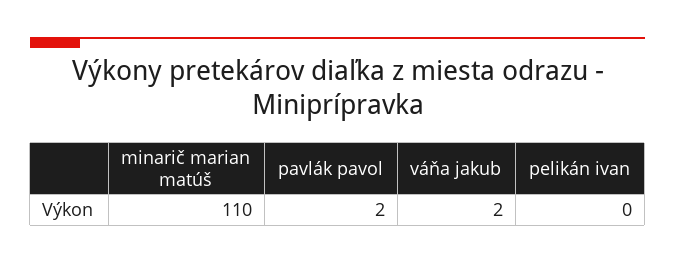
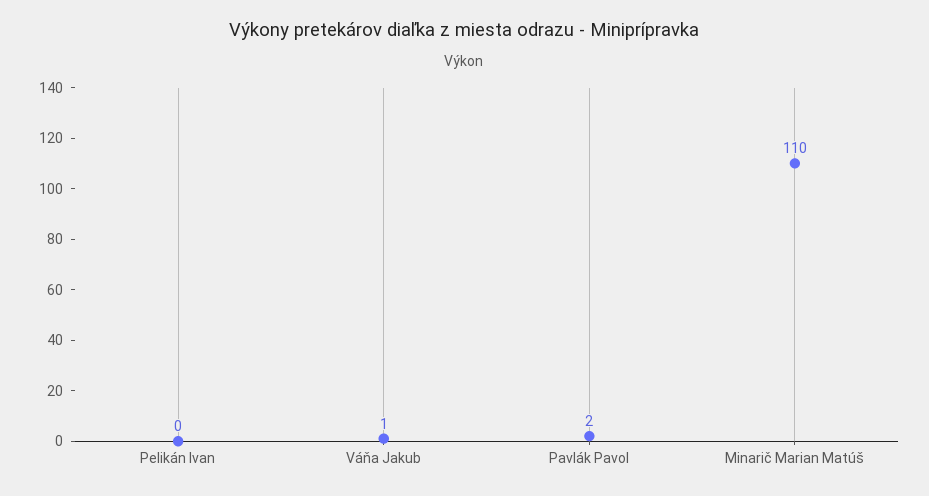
  {
    "minarič marian matúš": 110,
    "pavlák pavol": 2,
-   "váňa jakub": 2,
+   "váňa jakub": 1,
    "pelikán ivan": 0
  }

